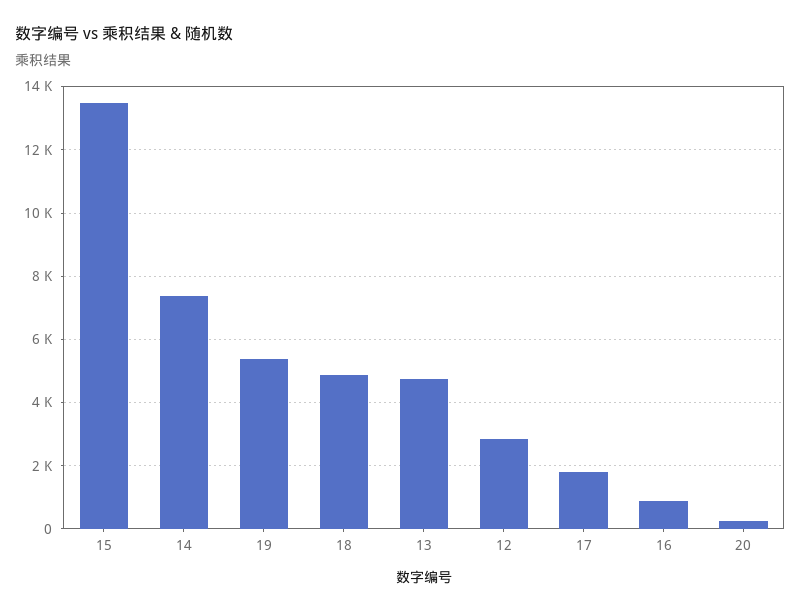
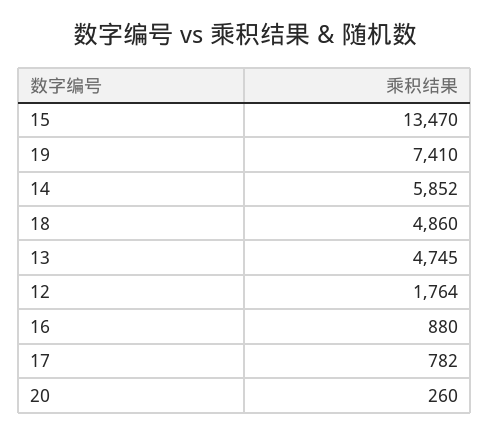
  {
    "15": 13470,
-   "14": 7400,
+   "14": 5852,
-   "19": 5400,
+   "19": 7410,
    "18": 4860,
    "13": 4745,
-   "12": 2800,
+   "12": 1764,
-   "17": 1800,
+   "17": 782,
    "16": 880,
    "20": 260
  }

